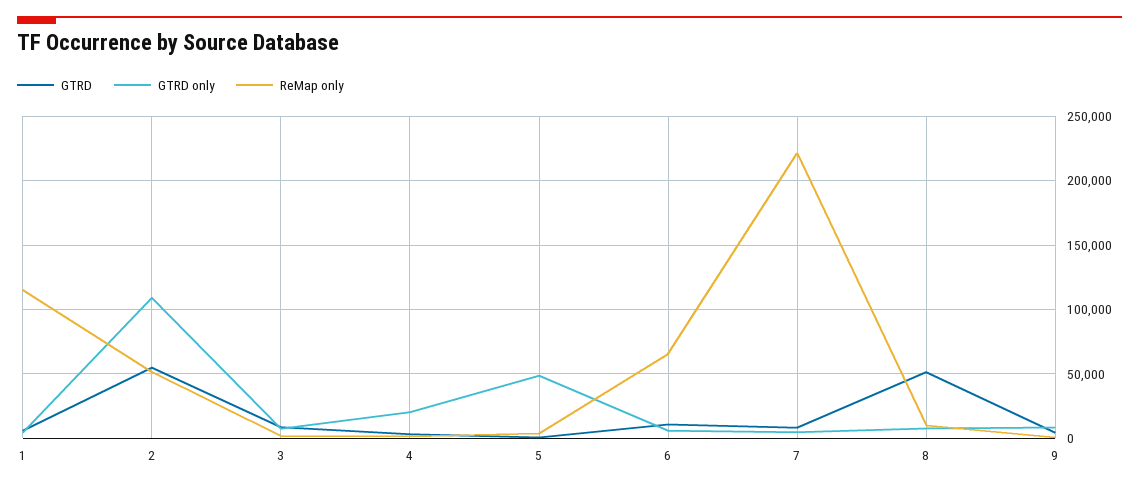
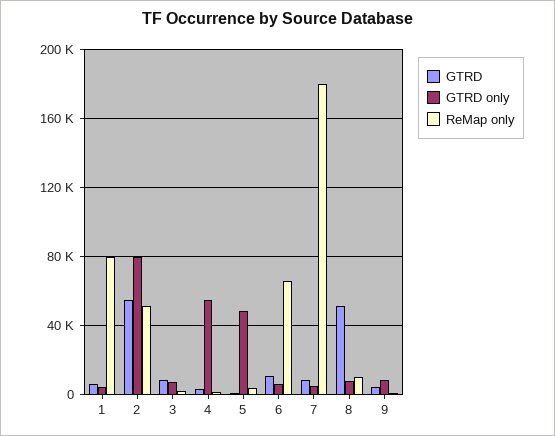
  {
    "GTRD": {
      "1": 5000,
      "2": 55000,
      "3": 10000,
      "4": 5000,
      "5": 0,
      "6": 10000,
      "7": 10000,
      "8": 50000,
      "9": 5000
    },
    "GTRD only": {
      "1": 5000,
-     "2": 110000,
+     "2": 80000,
      "3": 10000,
-     "4": 20000,
+     "4": 55000,
      "5": 50000,
      "6": 5000,
      "7": 5000,
      "8": 10000,
      "9": 10000
    },
    "ReMap only": {
-     "1": 115000,
+     "1": 80000,
      "2": 50000,
      "3": 0,
      "4": 0,
      "5": 5000,
      "6": 65000,
-     "7": 220000,
+     "7": 180000,
      "8": 10000,
      "9": 0
    }
  }

